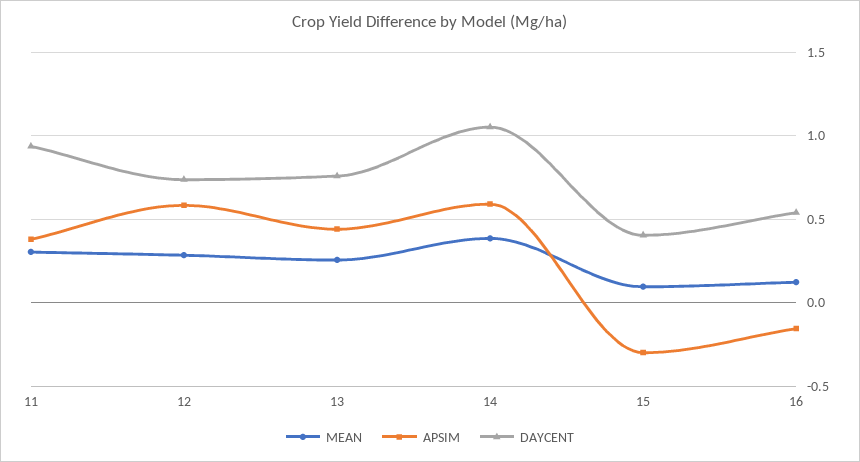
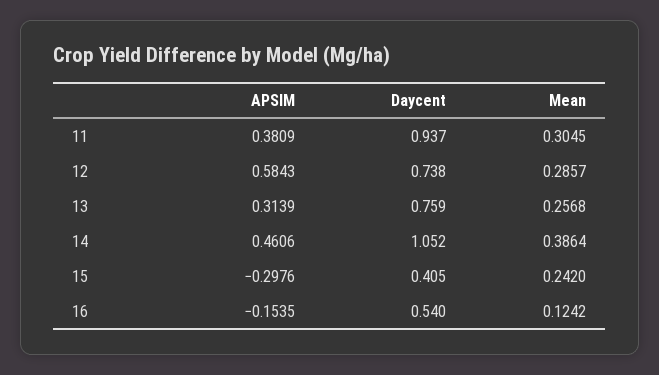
  {
    "MEAN": {
      "11": 0.3045,
      "12": 0.2857,
      "13": 0.2568,
      "14": 0.3864,
-     "15": 0.1,
+     "15": 0.242,
      "16": 0.1242
    },
    "APSIM": {
      "11": 0.3809,
      "12": 0.5843,
-     "13": 0.45,
+     "13": 0.3139,
-     "14": 0.6,
+     "14": 0.4606,
      "15": -0.2976,
      "16": -0.1535
    },
    "DAYCENT": {
      "11": 0.937,
      "12": 0.738,
      "13": 0.759,
      "14": 1.052,
      "15": 0.405,
      "16": 0.54
    }
  }

